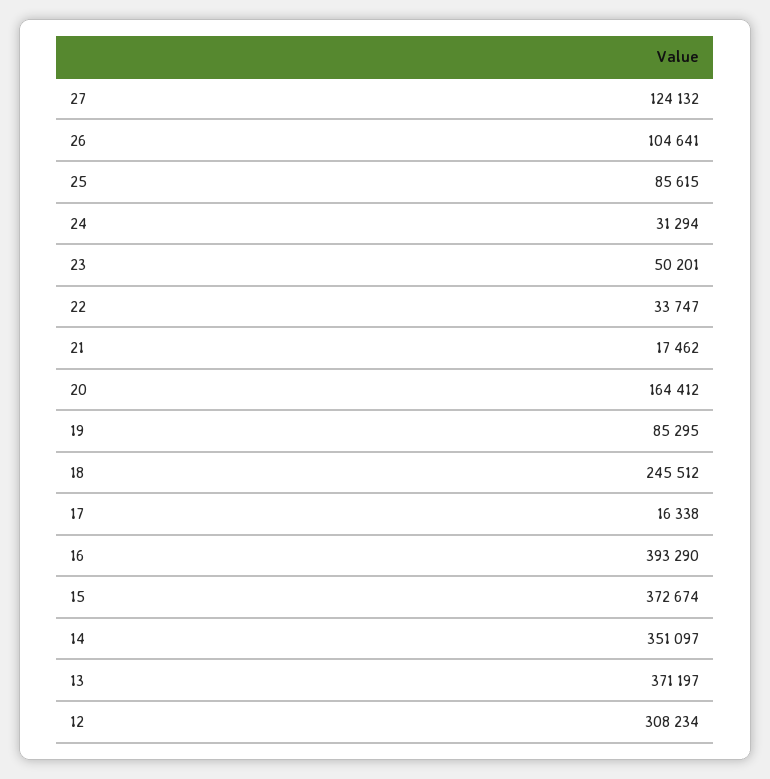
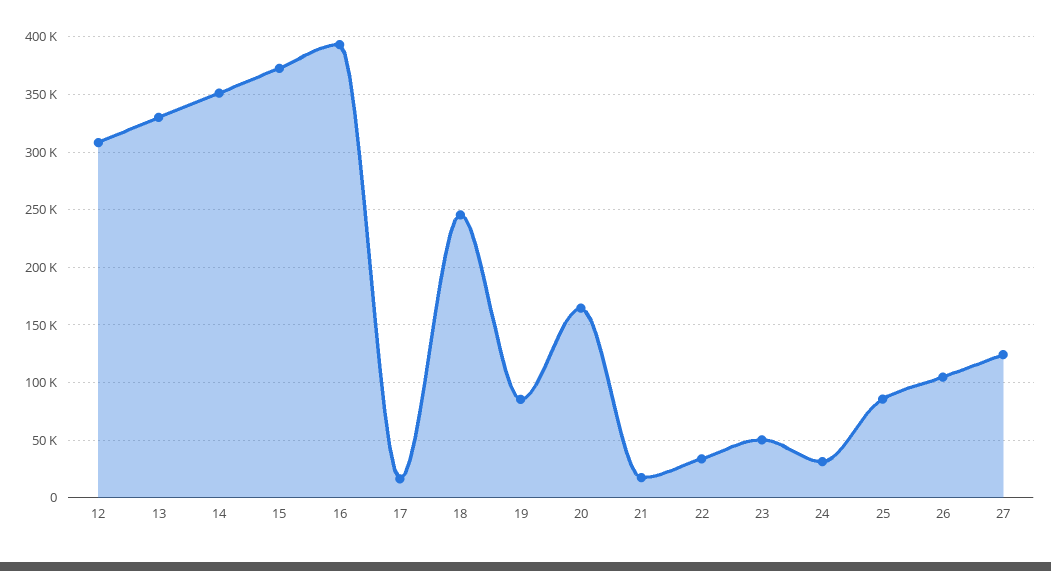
  {
    "27": 124132,
    "26": 104641,
    "25": 85615,
    "24": 31294,
    "23": 50201,
    "22": 33747,
    "21": 17462,
    "20": 164412,
    "19": 85295,
    "18": 245512,
    "17": 16338,
    "16": 393290,
    "15": 372674,
    "14": 351097,
-   "13": 371197,
+   "13": 330000,
    "12": 308234
  }

